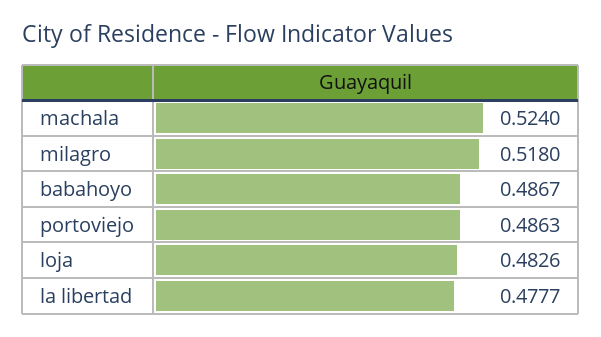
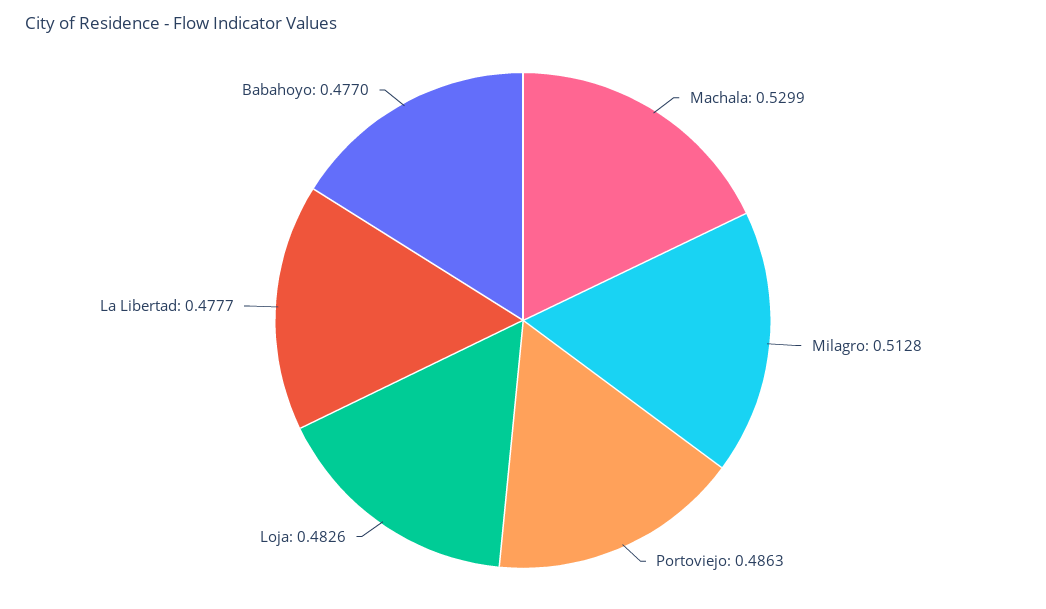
  {
-   "machala": 0.524,
+   "machala": 0.5299,
-   "milagro": 0.518,
+   "milagro": 0.5128,
-   "babahoyo": 0.4867,
+   "babahoyo": 0.477,
    "portoviejo": 0.4863,
    "loja": 0.4826,
    "la libertad": 0.4777
  }

